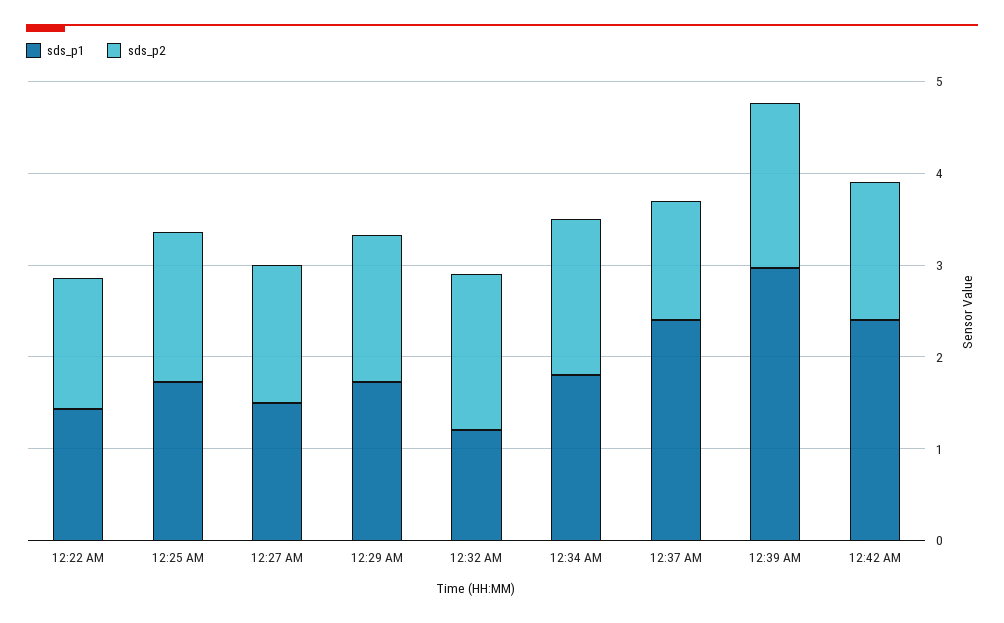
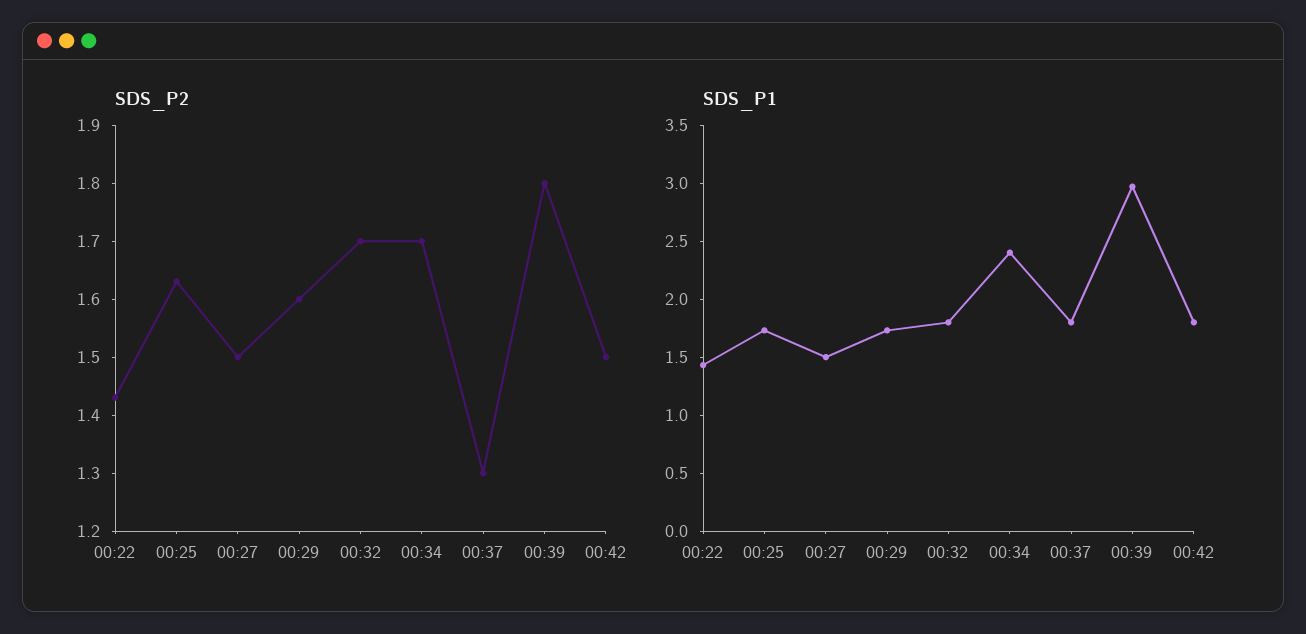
  {
    "sds_p1": {
      "12:22 AM": 1.4,
      "12:25 AM": 1.7,
      "12:27 AM": 1.5,
      "12:29 AM": 1.7,
-     "12:32 AM": 1.2,
+     "12:32 AM": 1.8,
-     "12:34 AM": 1.8,
+     "12:34 AM": 2.4,
-     "12:37 AM": 2.4,
+     "12:37 AM": 1.8,
      "12:39 AM": 3,
-     "12:42 AM": 2.4
+     "12:42 AM": 1.8
    },
    "sds_p2": {
      "12:22 AM": 1.45,
      "12:25 AM": 1.65,
      "12:27 AM": 1.5,
      "12:29 AM": 1.6,
      "12:32 AM": 1.7,
      "12:34 AM": 1.7,
      "12:37 AM": 1.3,
      "12:39 AM": 1.8,
      "12:42 AM": 1.5
    }
  }

